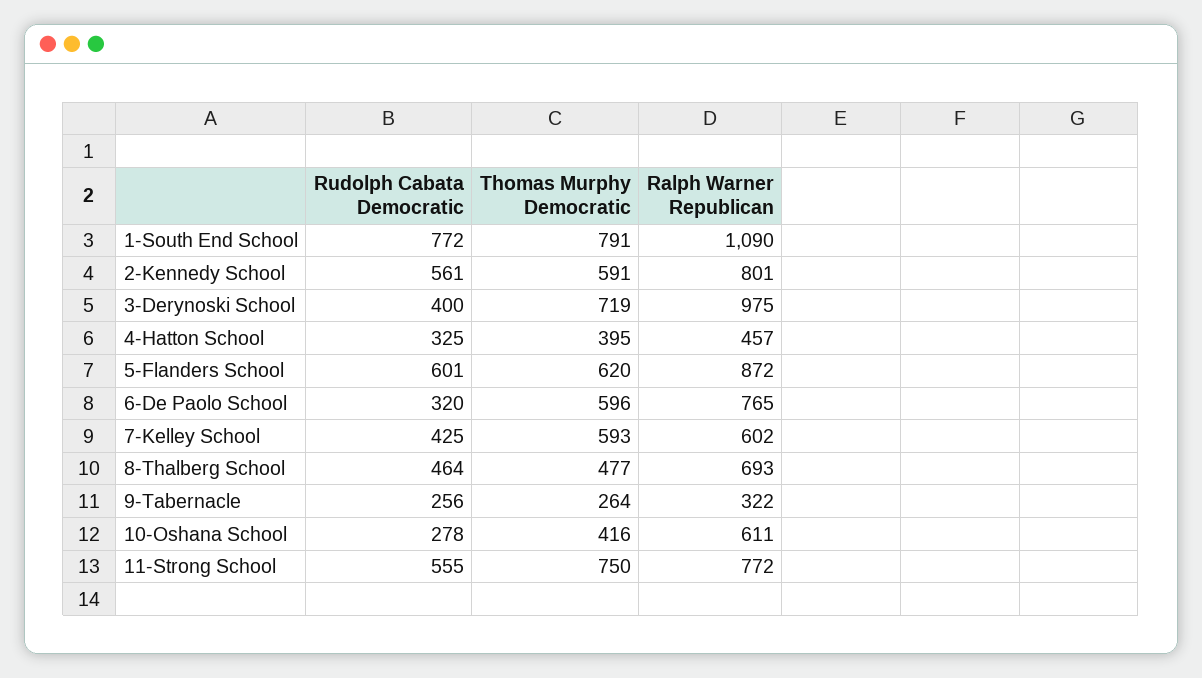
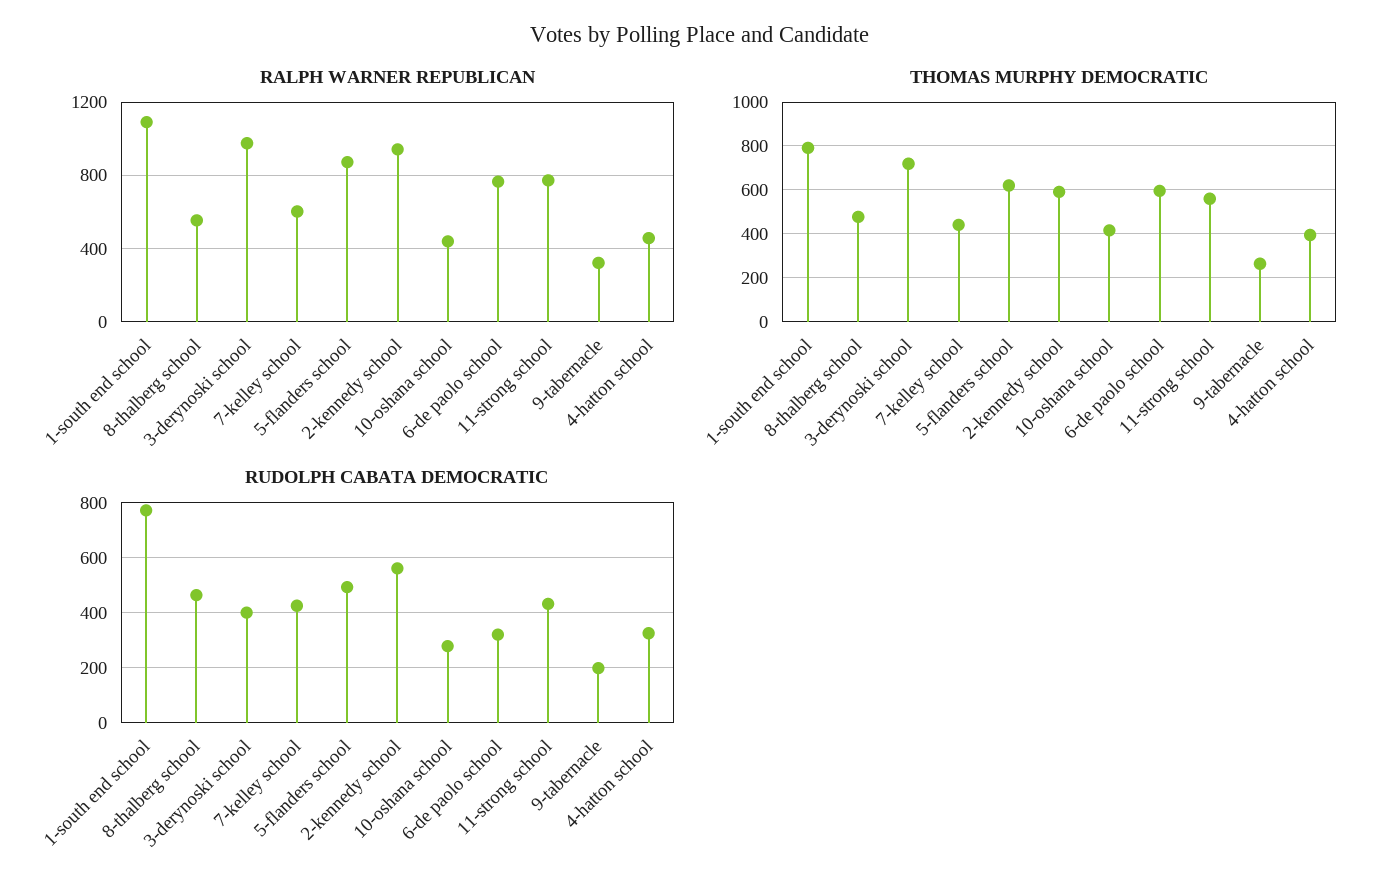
  {
    "Rudolph Cabata Democratic": {
      "1-South End School": 772,
      "2-Kennedy School": 561,
      "3-Derynoski School": 400,
      "4-Hatton School": 325,
-     "5-Flanders School": 601,
+     "5-Flanders School": 500,
      "6-De Paolo School": 320,
      "7-Kelley School": 425,
      "8-Thalberg School": 464,
-     "9-Tabernacle": 256,
+     "9-Tabernacle": 200,
      "10-Oshana School": 278,
-     "11-Strong School": 555
+     "11-Strong School": 425
    },
    "Thomas Murphy Democratic": {
      "1-South End School": 791,
      "2-Kennedy School": 591,
      "3-Derynoski School": 719,
      "4-Hatton School": 395,
      "5-Flanders School": 620,
      "6-De Paolo School": 596,
-     "7-Kelley School": 593,
+     "7-Kelley School": 450,
      "8-Thalberg School": 477,
      "9-Tabernacle": 264,
      "10-Oshana School": 416,
-     "11-Strong School": 750
+     "11-Strong School": 550
    },
    "Ralph Warner Republican": {
      "1-South End School": 1090,
-     "2-Kennedy School": 801,
+     "2-Kennedy School": 950,
      "3-Derynoski School": 975,
      "4-Hatton School": 457,
      "5-Flanders School": 872,
      "6-De Paolo School": 765,
      "7-Kelley School": 602,
-     "8-Thalberg School": 693,
+     "8-Thalberg School": 550,
      "9-Tabernacle": 322,
-     "10-Oshana School": 611,
+     "10-Oshana School": 450,
      "11-Strong School": 772
    }
  }

